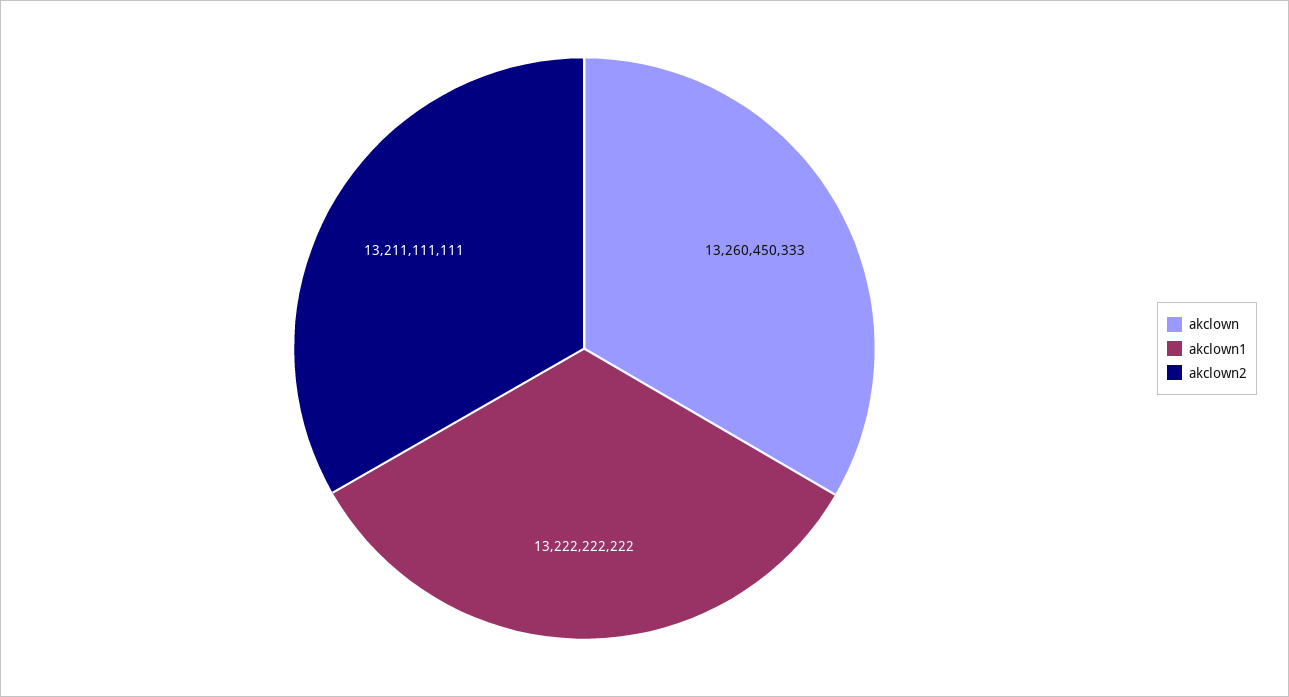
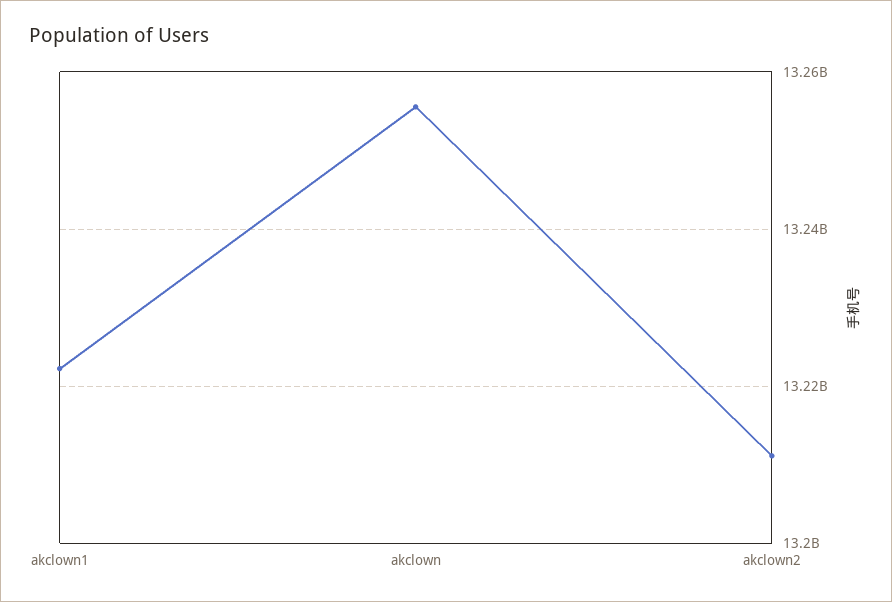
  {
-   "akclown": 13260450333,
+   "akclown": 13256000000,
    "akclown1": 13222222222,
    "akclown2": 13211111111
  }

